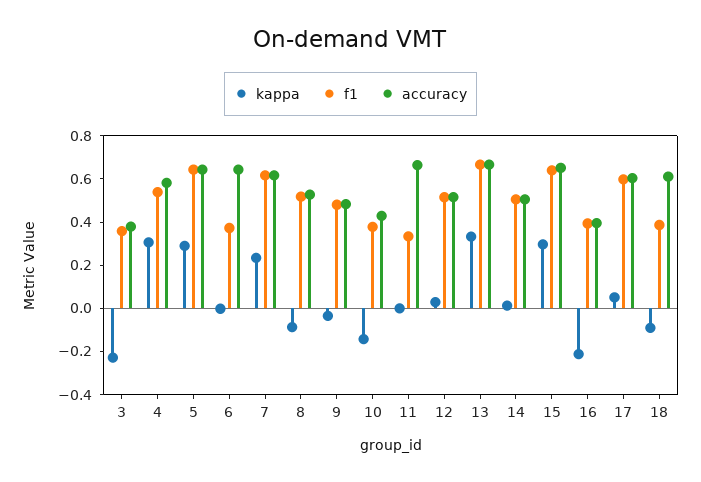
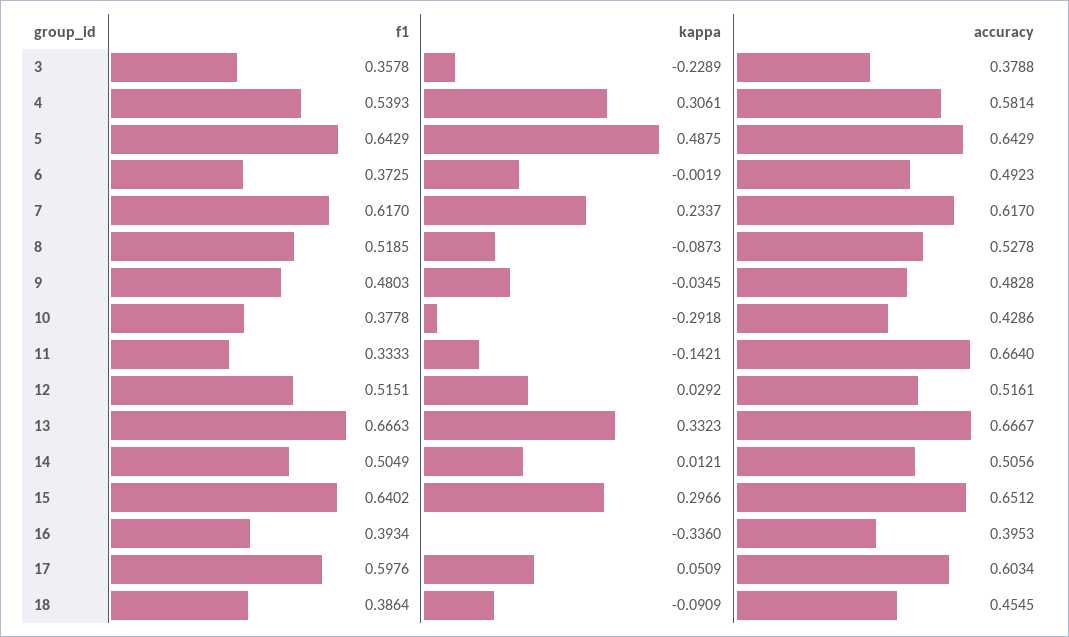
  {
    "kappa": {
      "3": -0.2289,
      "4": 0.3061,
-     "5": 0.3,
+     "5": 0.4875,
      "6": -0.0019,
      "7": 0.2337,
      "8": -0.0873,
      "9": -0.0345,
-     "10": -0.15,
+     "10": -0.2918,
-     "11": 0,
+     "11": -0.1421,
      "12": 0.0292,
      "13": 0.3323,
      "14": 0.0121,
      "15": 0.2966,
-     "16": -0.2,
+     "16": -0.336,
      "17": 0.0509,
      "18": -0.0909
    },
    "f1": {
      "3": 0.3578,
      "4": 0.5393,
      "5": 0.6429,
      "6": 0.3725,
      "7": 0.617,
      "8": 0.5185,
      "9": 0.4803,
      "10": 0.3778,
      "11": 0.3333,
      "12": 0.5151,
      "13": 0.6663,
      "14": 0.5049,
      "15": 0.6402,
      "16": 0.3934,
      "17": 0.5976,
      "18": 0.3864
    },
    "accuracy": {
      "3": 0.3788,
      "4": 0.5814,
      "5": 0.6429,
-     "6": 0.65,
+     "6": 0.4923,
      "7": 0.617,
      "8": 0.5278,
      "9": 0.4828,
      "10": 0.4286,
      "11": 0.664,
      "12": 0.5161,
      "13": 0.6667,
      "14": 0.5056,
      "15": 0.6512,
      "16": 0.3953,
      "17": 0.6034,
-     "18": 0.6
+     "18": 0.4545
    }
  }

